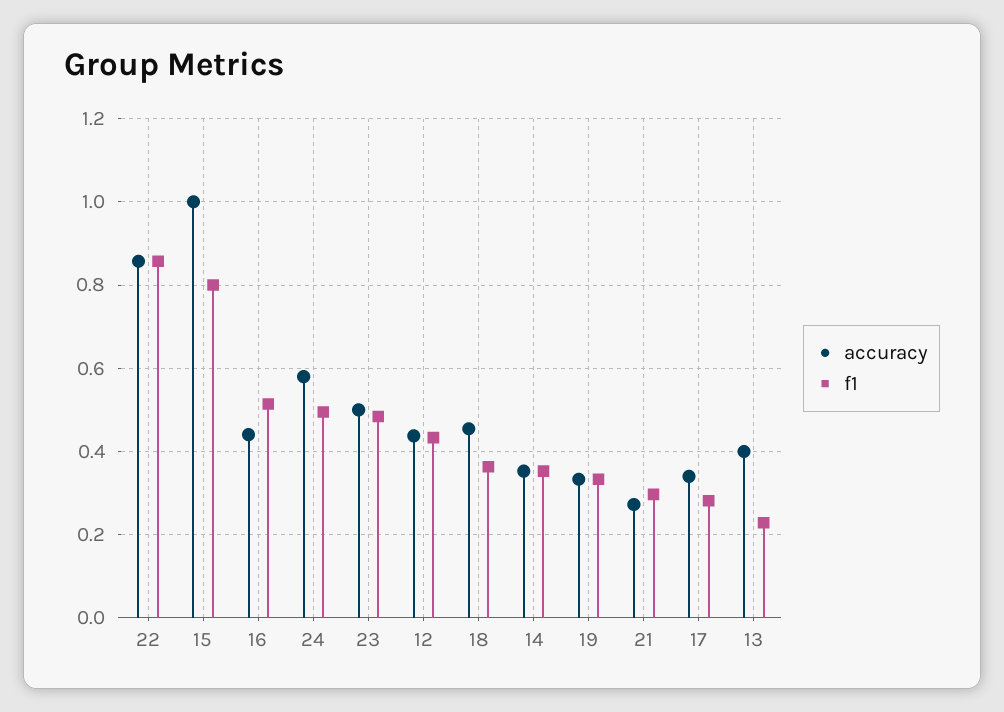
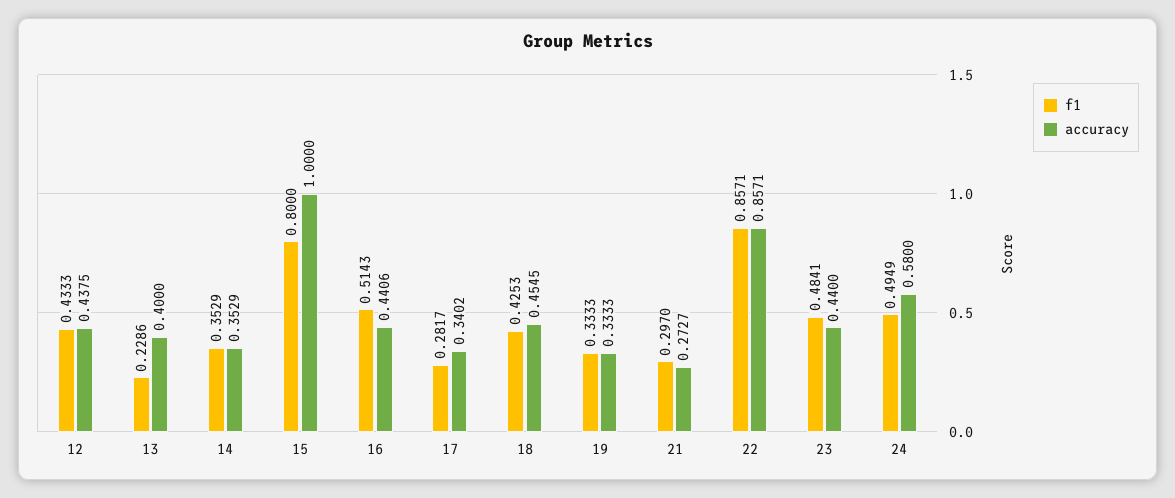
  {
    "accuracy": {
      "22": 0.8571,
      "15": 1,
      "16": 0.4406,
      "24": 0.58,
-     "23": 0.5,
+     "23": 0.44,
      "12": 0.4375,
      "18": 0.4545,
      "14": 0.3529,
      "19": 0.3333,
      "21": 0.2727,
      "17": 0.3402,
      "13": 0.4
    },
    "f1": {
      "22": 0.8571,
      "15": 0.8,
      "16": 0.5143,
      "24": 0.4949,
      "23": 0.4841,
      "12": 0.4333,
-     "18": 0.36,
+     "18": 0.4253,
      "14": 0.3529,
      "19": 0.3333,
      "21": 0.297,
      "17": 0.2817,
      "13": 0.2286
    }
  }

